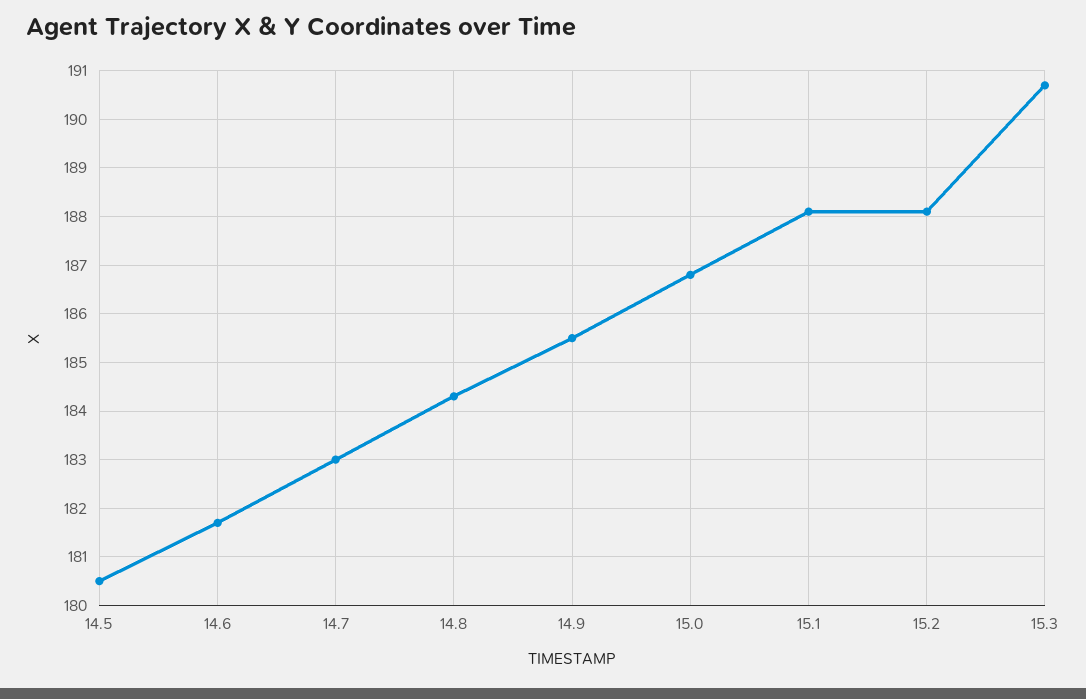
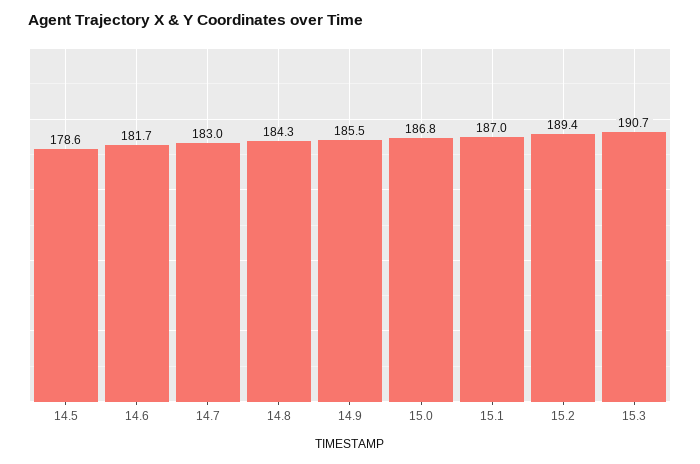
  {
-   "14.5": 180.5,
+   "14.5": 178.6,
    "14.6": 181.7,
    "14.7": 183,
    "14.8": 184.3,
    "14.9": 185.5,
    "15.0": 186.8,
-   "15.1": 188,
+   "15.1": 187,
-   "15.2": 188,
+   "15.2": 189.4,
    "15.3": 190.7
  }

